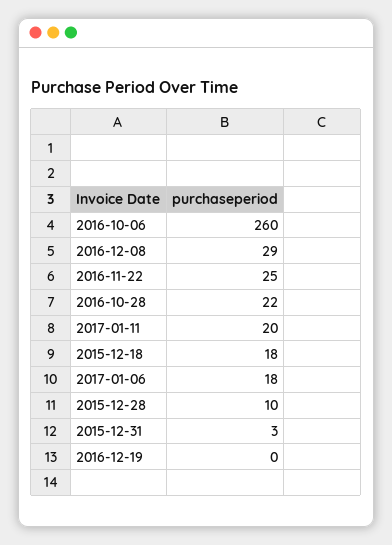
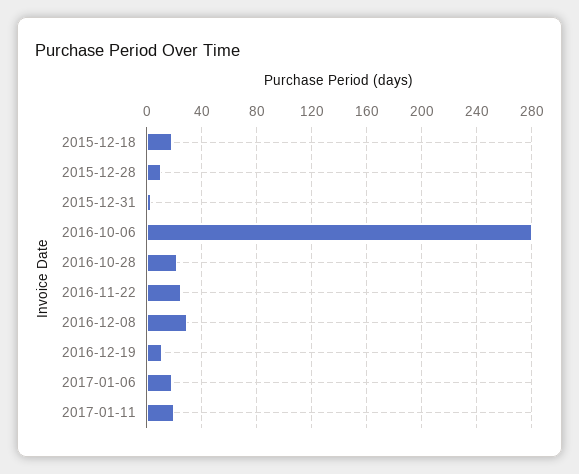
  {
-   "2016-10-06": 260,
+   "2016-10-06": 280,
    "2016-12-08": 29,
    "2016-11-22": 25,
    "2016-10-28": 22,
    "2017-01-11": 20,
    "2015-12-18": 18,
    "2017-01-06": 18,
    "2015-12-28": 10,
    "2015-12-31": 3,
-   "2016-12-19": 0
+   "2016-12-19": 10
  }

